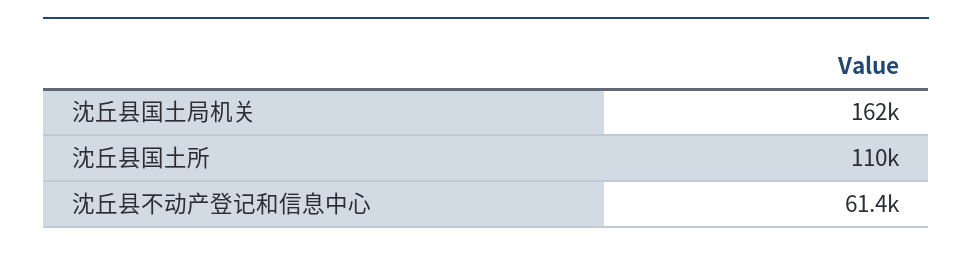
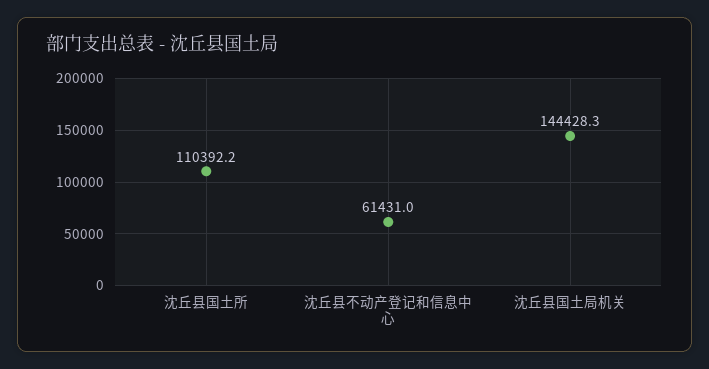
  {
-   "沈丘县国土局机关": 162000,
+   "沈丘县国土局机关": 144428.3,
    "沈丘县国土所": 110392.2,
    "沈丘县不动产登记和信息中心": 61431
  }

